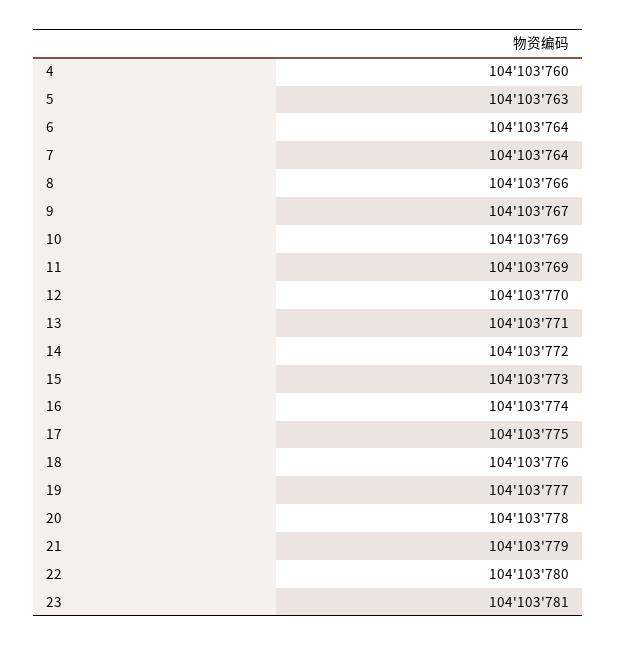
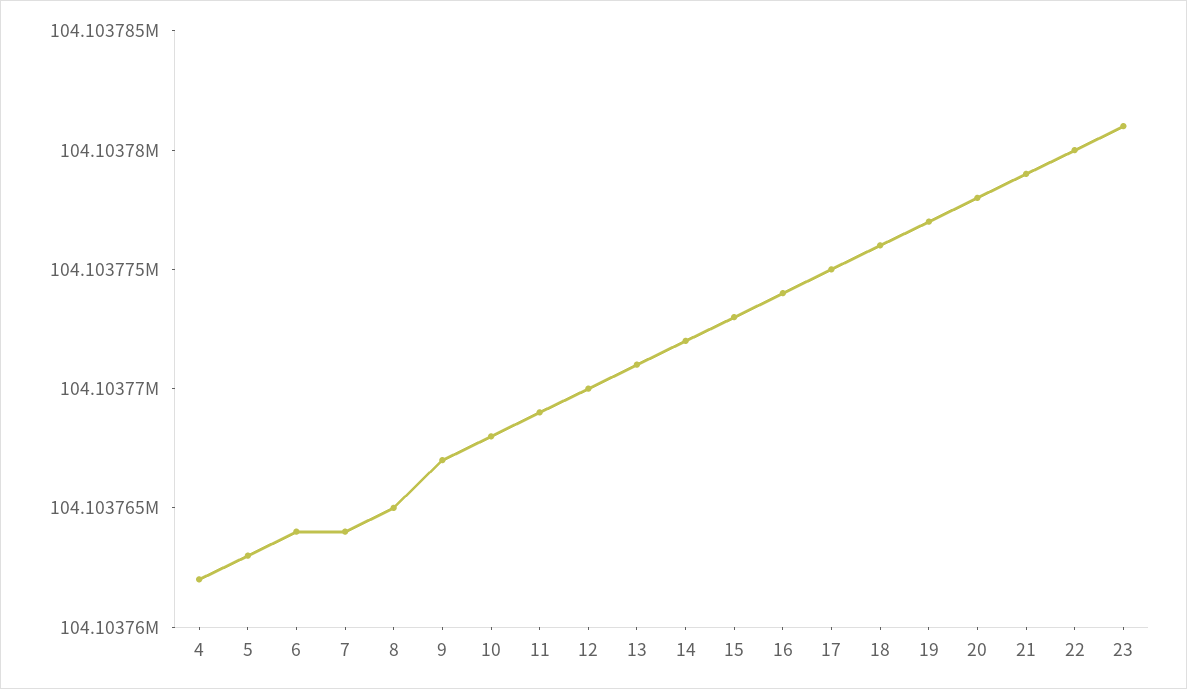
  {
-   "4": 104103760,
+   "4": 104103762,
    "5": 104103763,
    "6": 104103764,
    "7": 104103764,
-   "8": 104103766,
+   "8": 104103765,
    "9": 104103767,
-   "10": 104103769,
+   "10": 104103768,
    "11": 104103769,
    "12": 104103770,
    "13": 104103771,
    "14": 104103772,
    "15": 104103773,
    "16": 104103774,
    "17": 104103775,
    "18": 104103776,
    "19": 104103777,
    "20": 104103778,
    "21": 104103779,
    "22": 104103780,
    "23": 104103781
  }

